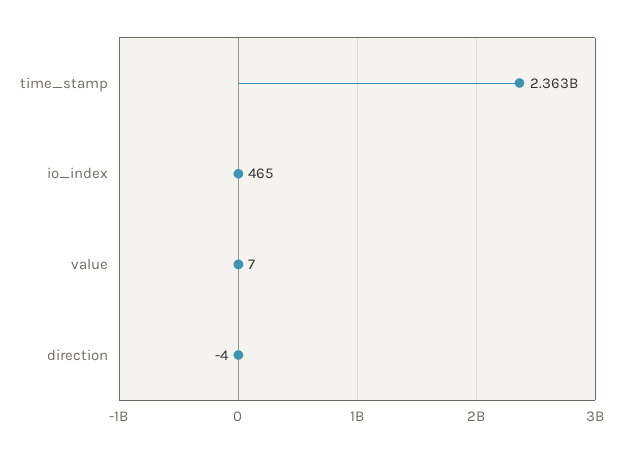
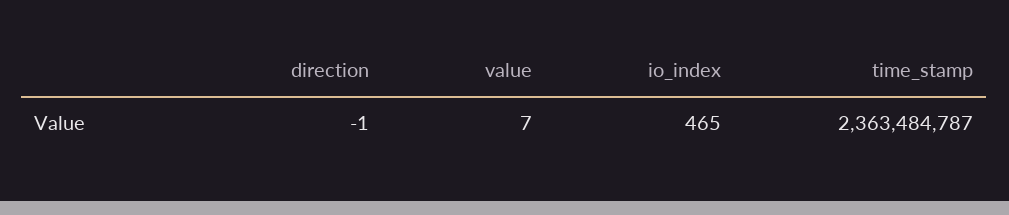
  {
    "time_stamp": 2363484787,
    "io_index": 465,
    "value": 7,
-   "direction": -4
+   "direction": -1
  }

